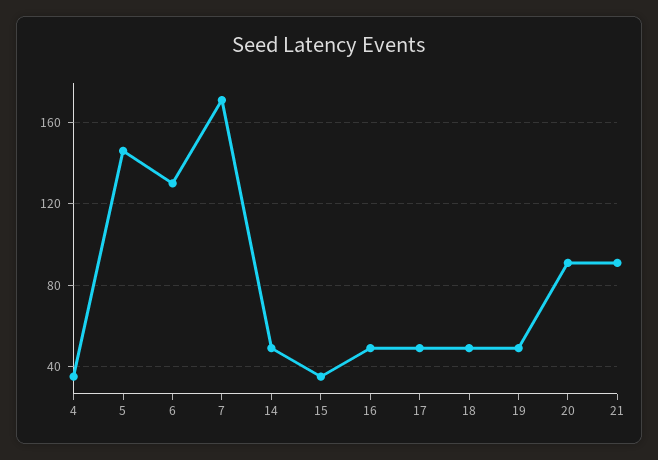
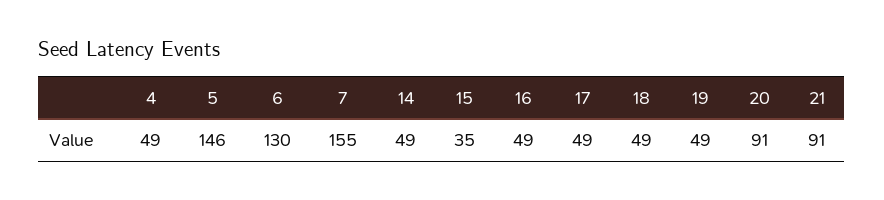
  {
-   "4": 35,
+   "4": 49,
    "5": 146,
    "6": 130,
-   "7": 170,
+   "7": 155,
    "14": 49,
    "15": 35,
    "16": 49,
    "17": 49,
    "18": 49,
    "19": 49,
    "20": 91,
    "21": 91
  }

